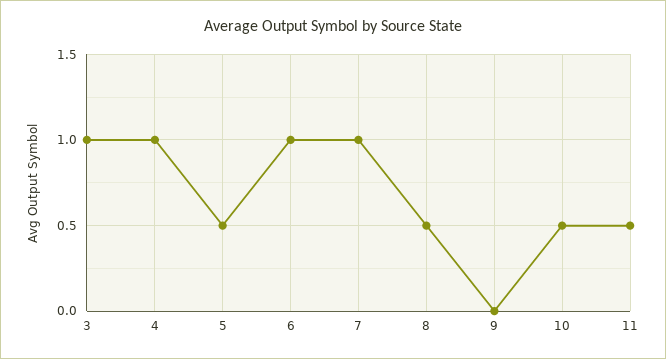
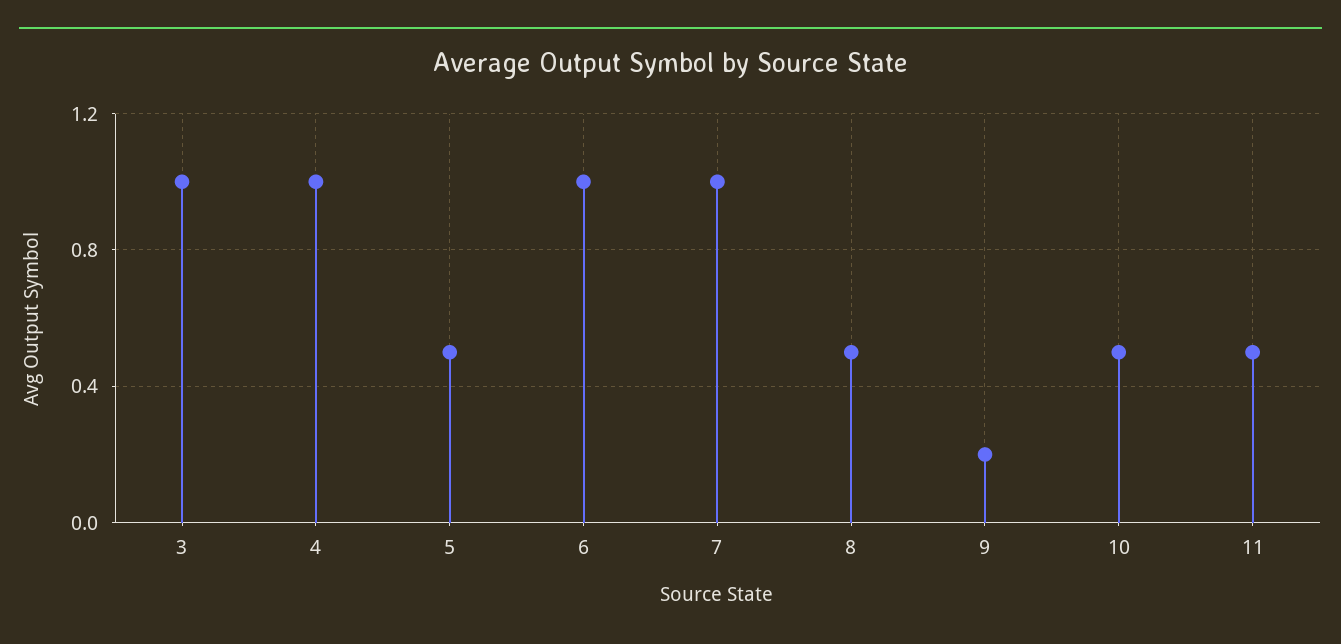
  {
    "3": 1,
    "4": 1,
    "5": 0.5,
    "6": 1,
    "7": 1,
    "8": 0.5,
-   "9": 0,
+   "9": 0.2,
    "10": 0.5,
    "11": 0.5
  }

